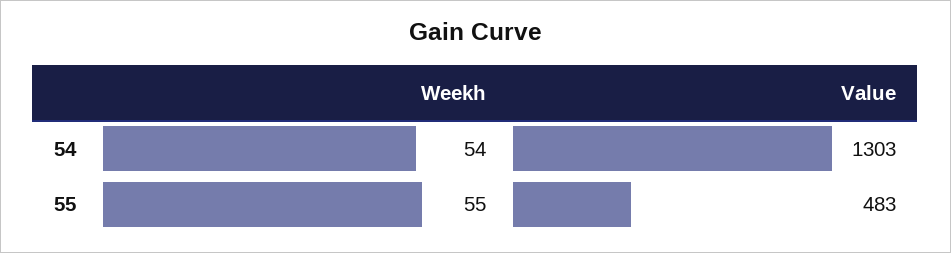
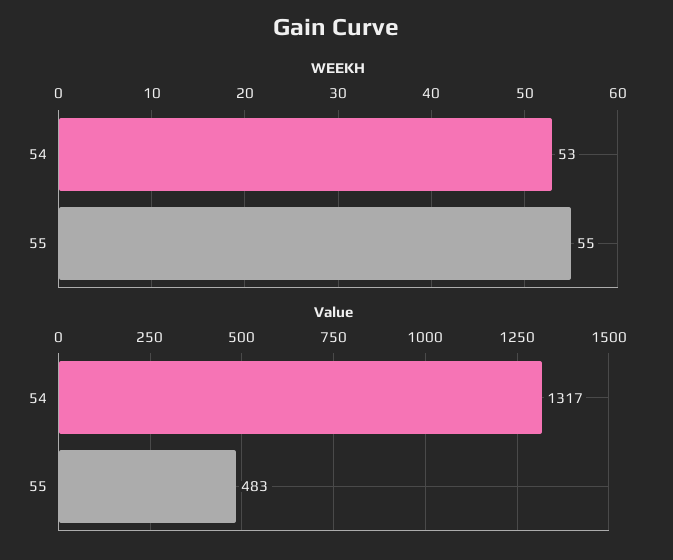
  {
    "Weekh": {
-     "54": 54,
+     "54": 53,
      "55": 55
    },
    "Value": {
-     "54": 1303,
+     "54": 1317,
      "55": 483
    }
  }

